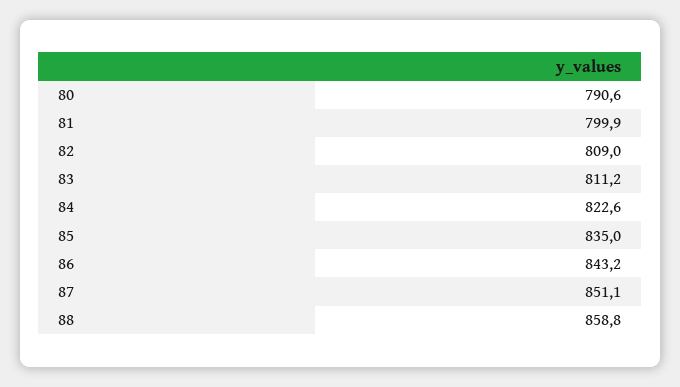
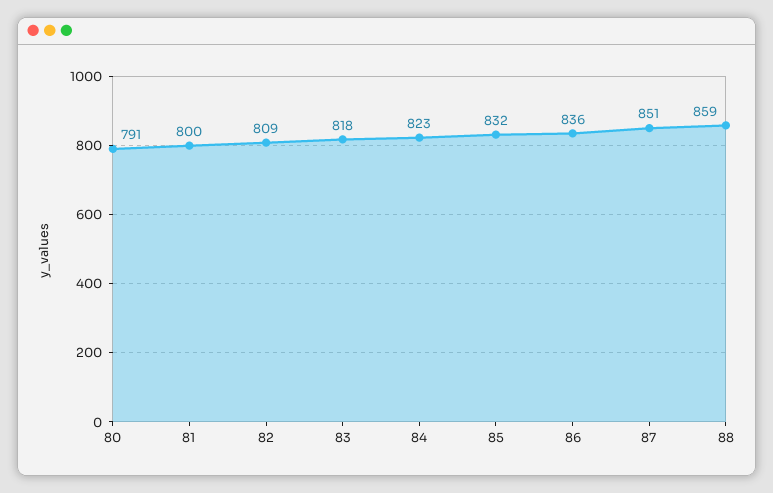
  {
    "80": 790.6,
    "81": 799.9,
    "82": 809,
-   "83": 811.2,
+   "83": 818,
    "84": 822.6,
-   "85": 835,
+   "85": 832,
-   "86": 843.2,
+   "86": 836,
    "87": 851.1,
    "88": 858.8
  }

